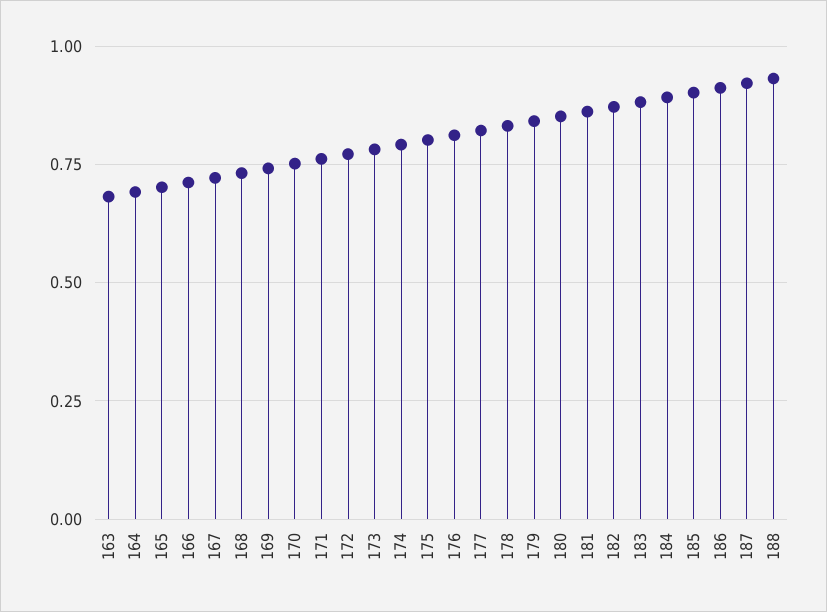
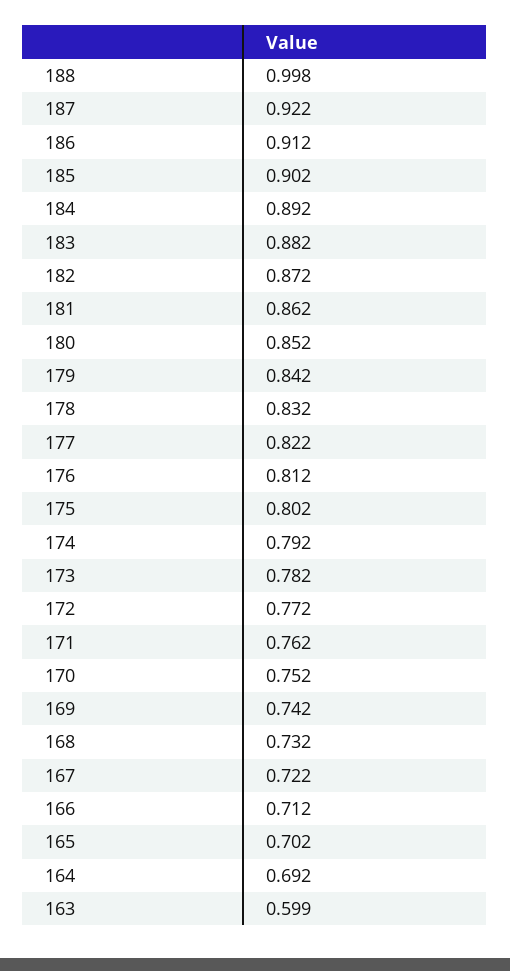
  {
-   "163": 0.675,
+   "163": 0.599,
    "164": 0.692,
    "165": 0.702,
    "166": 0.712,
    "167": 0.722,
    "168": 0.732,
    "169": 0.742,
    "170": 0.752,
    "171": 0.762,
    "172": 0.772,
    "173": 0.782,
    "174": 0.792,
    "175": 0.802,
    "176": 0.812,
    "177": 0.822,
    "178": 0.832,
    "179": 0.842,
    "180": 0.852,
    "181": 0.862,
    "182": 0.872,
    "183": 0.882,
    "184": 0.892,
    "185": 0.902,
    "186": 0.912,
    "187": 0.922,
-   "188": 0.925
+   "188": 0.998
  }

